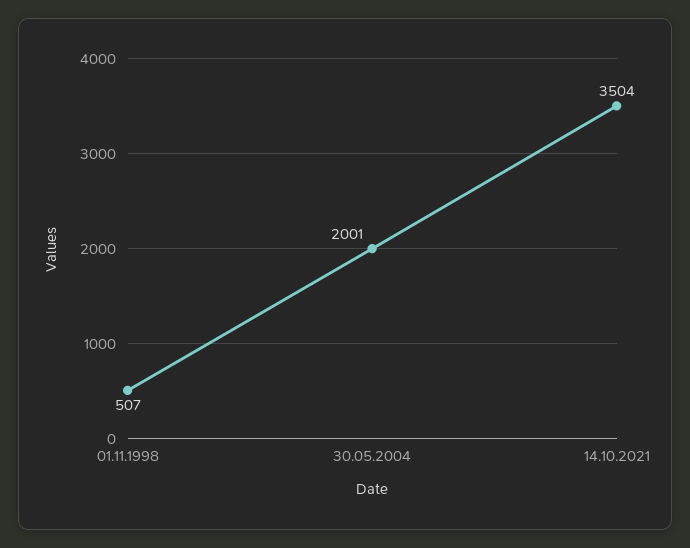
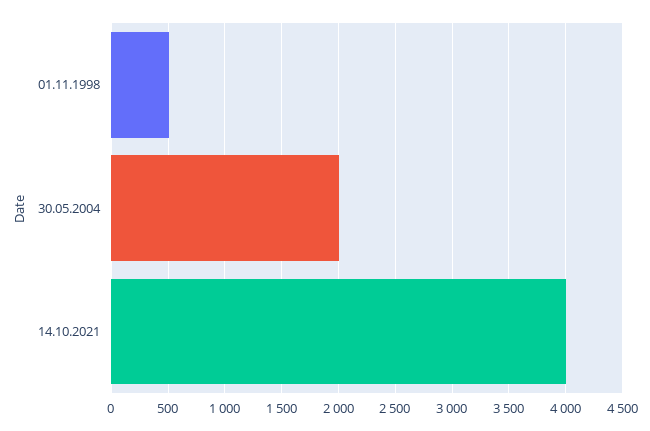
  {
    "01.11.1998": 507,
    "30.05.2004": 2001,
-   "14.10.2021": 3504
+   "14.10.2021": 4000
  }

